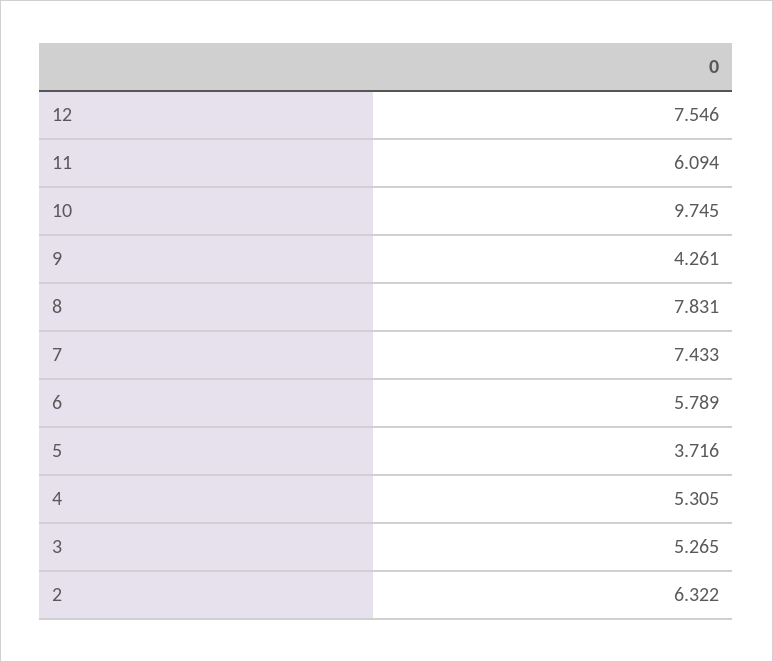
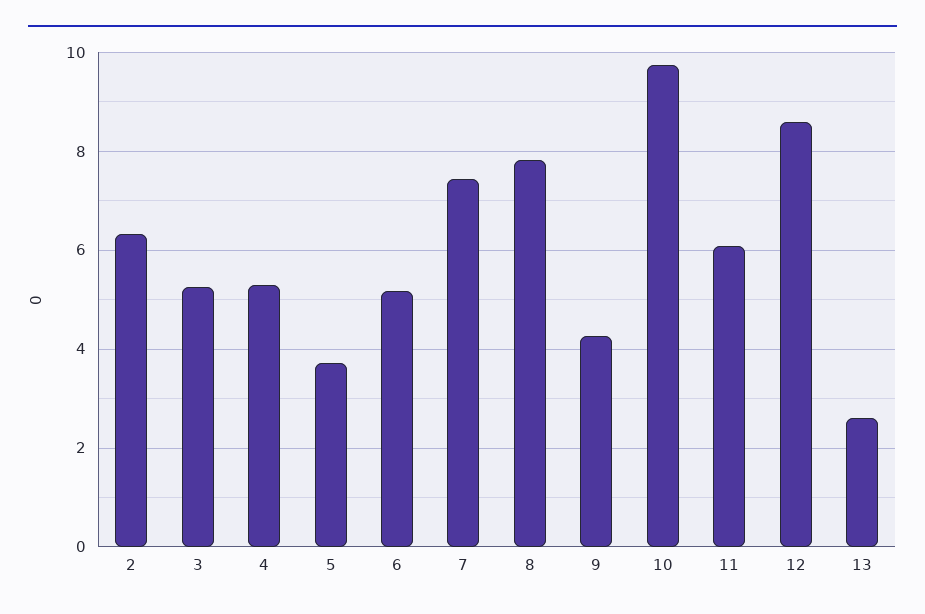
  {
-   "12": 7.546,
+   "12": 8.6,
    "11": 6.094,
    "10": 9.745,
    "9": 4.261,
    "8": 7.831,
    "7": 7.433,
-   "6": 5.789,
+   "6": 5.2,
    "5": 3.716,
    "4": 5.305,
    "3": 5.265,
-   "2": 6.322
+   "2": 6.322,
+   "13": 2.6
  }

